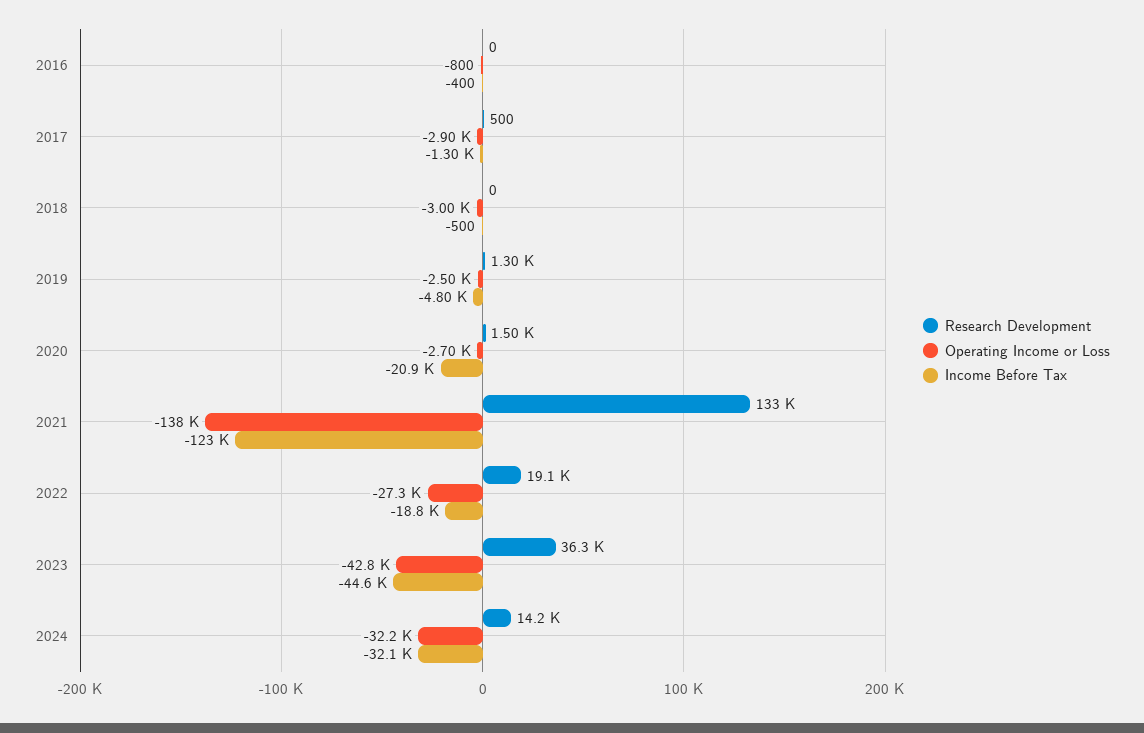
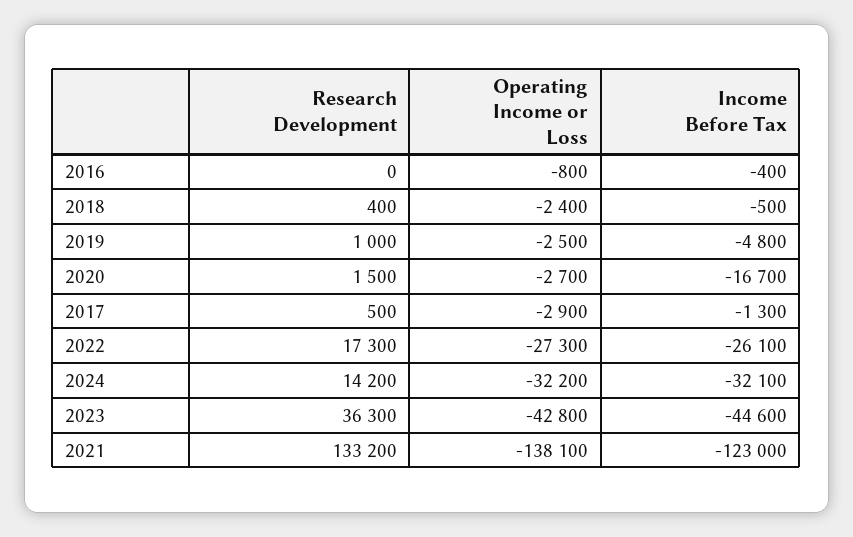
  {
    "Research Development": {
      "2016": 0,
      "2017": 500,
-     "2018": 0,
+     "2018": 400,
-     "2019": 1300,
+     "2019": 1000,
      "2020": 1500,
      "2021": 133200,
-     "2022": 19100,
+     "2022": 17300,
      "2023": 36300,
      "2024": 14200
    },
    "Operating Income or Loss": {
      "2016": -800,
      "2017": -2900,
-     "2018": -3000,
+     "2018": -2400,
      "2019": -2500,
      "2020": -2700,
      "2021": -138100,
      "2022": -27300,
      "2023": -42800,
      "2024": -32200
    },
    "Income Before Tax": {
      "2016": -400,
      "2017": -1300,
      "2018": -500,
      "2019": -4800,
-     "2020": -20900,
+     "2020": -16700,
      "2021": -123000,
-     "2022": -18800,
+     "2022": -26100,
      "2023": -44600,
      "2024": -32100
    }
  }

